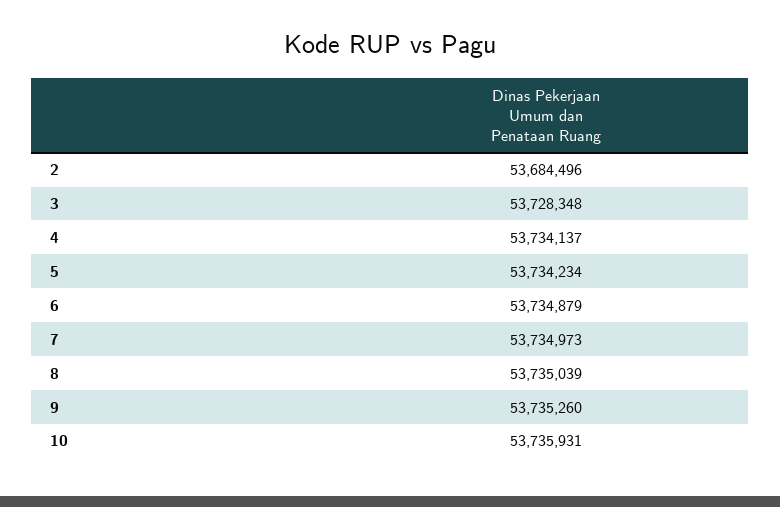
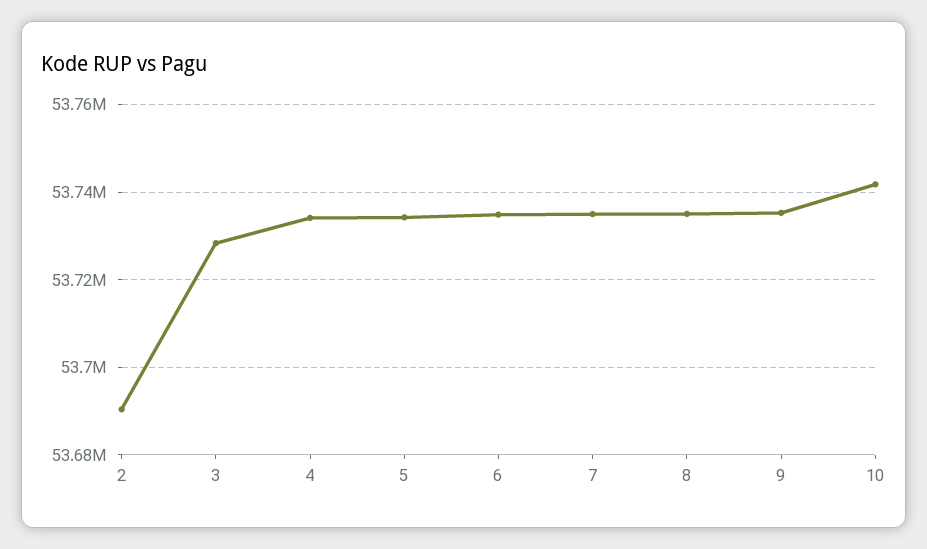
  {
-   "2": 53684496,
+   "2": 53690000,
    "3": 53728348,
    "4": 53734137,
    "5": 53734234,
    "6": 53734879,
    "7": 53734973,
    "8": 53735039,
    "9": 53735260,
-   "10": 53735931
+   "10": 53742000
  }

